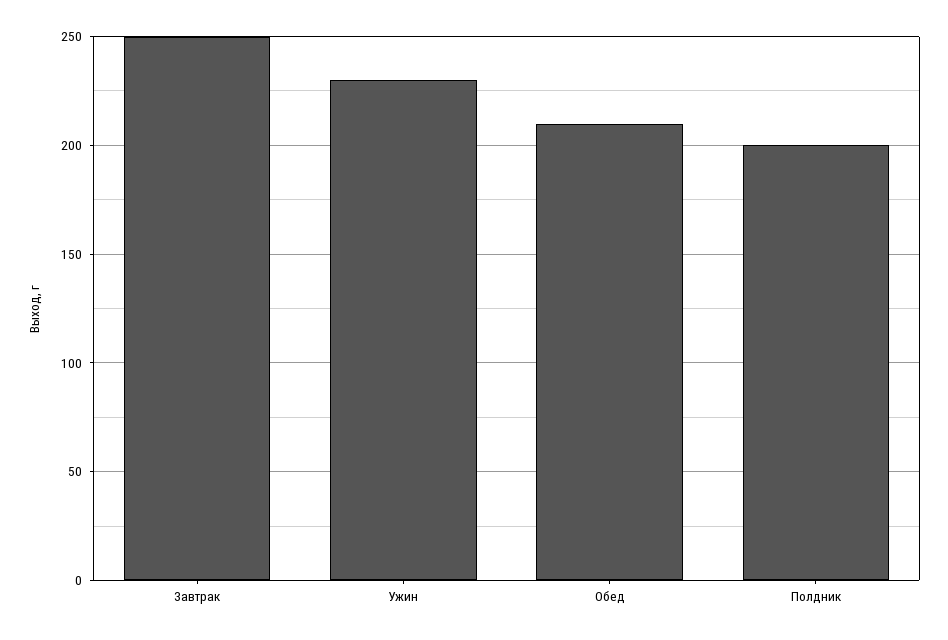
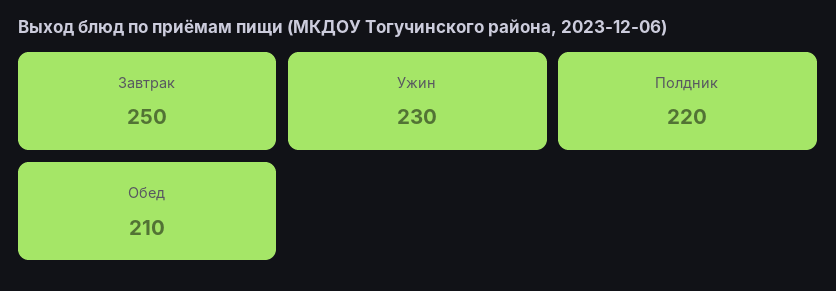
  {
    "Завтрак": 250,
    "Ужин": 230,
    "Обед": 210,
-   "Полдник": 200
+   "Полдник": 220
  }

